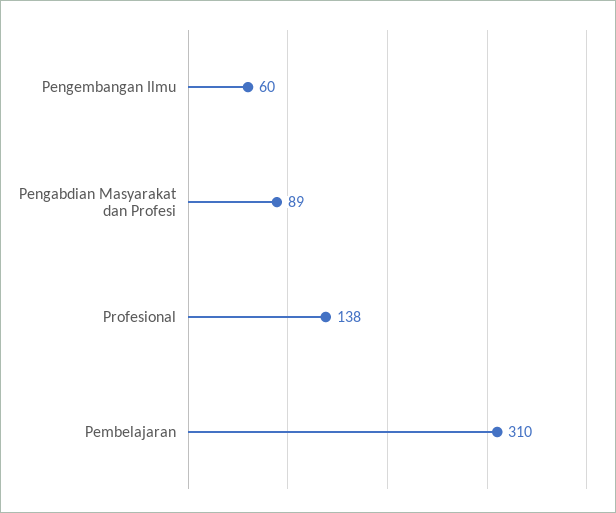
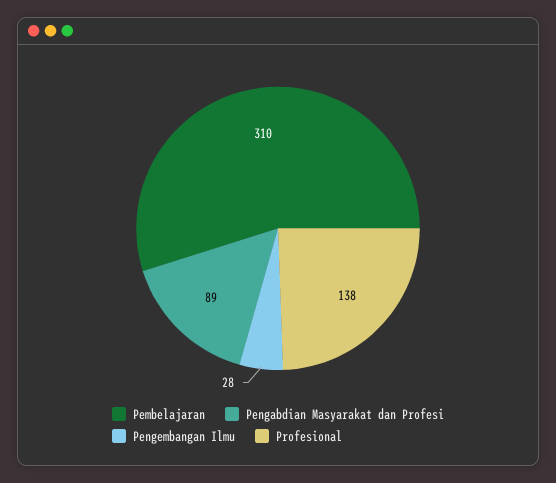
  {
-   "Pengembangan Ilmu": 60,
+   "Pengembangan Ilmu": 28,
    "Pengabdian Masyarakat dan Profesi": 89,
    "Profesional": 138,
    "Pembelajaran": 310
  }

